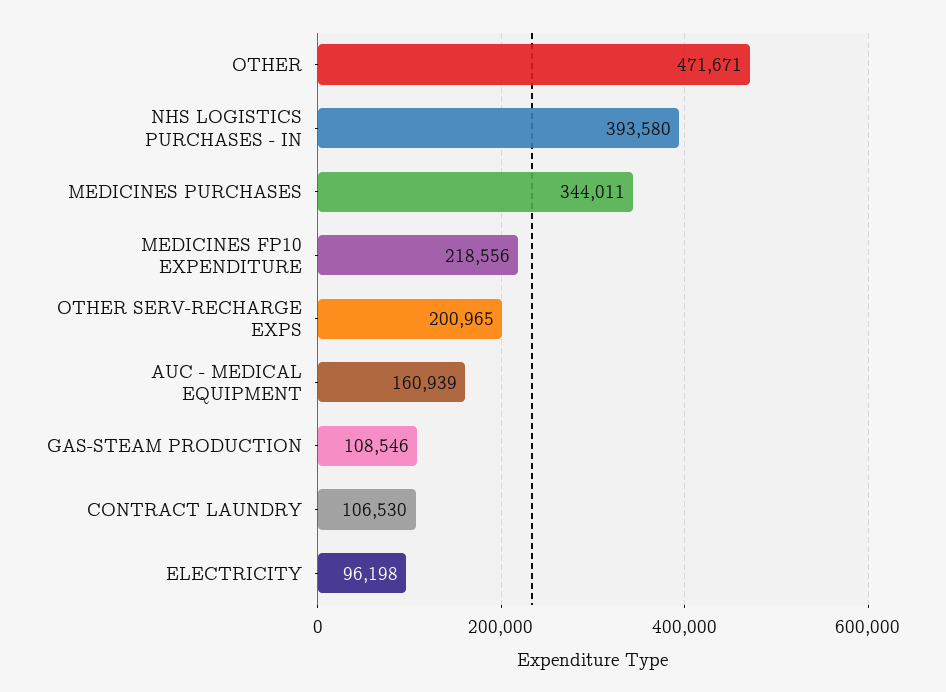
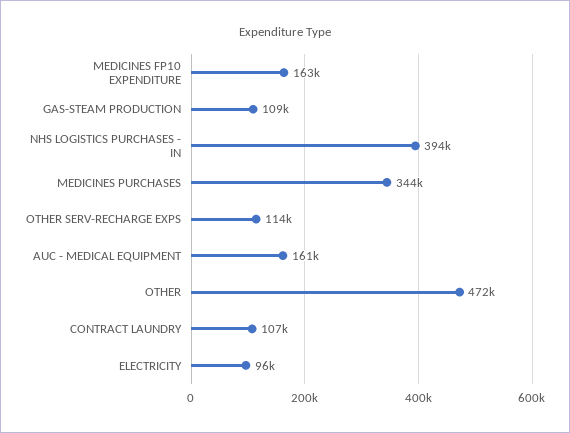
  {
    "OTHER": 471671,
    "NHS LOGISTICS PURCHASES - IN": 393580,
    "MEDICINES PURCHASES": 344011,
-   "MEDICINES FP10 EXPENDITURE": 218556,
+   "MEDICINES FP10 EXPENDITURE": 163000,
-   "OTHER SERV-RECHARGE EXPS": 200965,
+   "OTHER SERV-RECHARGE EXPS": 114000,
    "AUC - MEDICAL EQUIPMENT": 160939,
    "GAS-STEAM PRODUCTION": 108546,
    "CONTRACT LAUNDRY": 106530,
    "ELECTRICITY": 96198
  }

